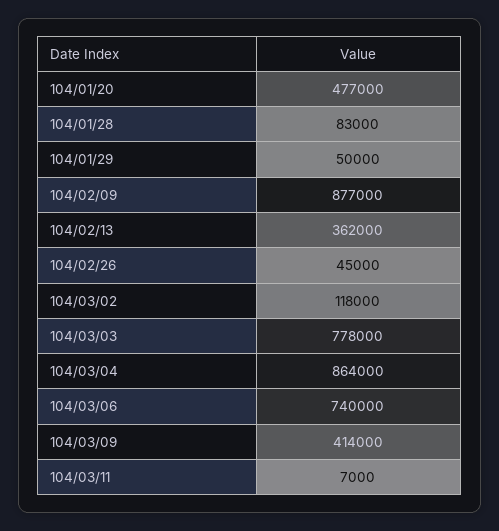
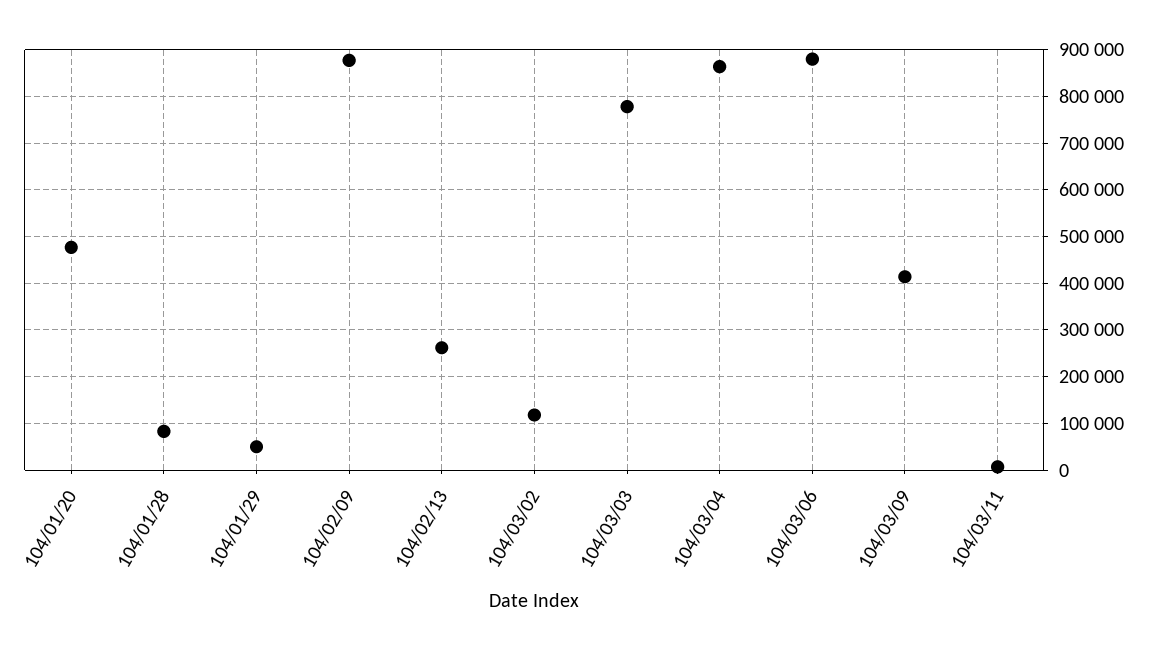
  {
    "104/01/20": 477000,
    "104/01/28": 83000,
    "104/01/29": 50000,
    "104/02/09": 877000,
-   "104/02/13": 362000,
+   "104/02/13": 260000,
-   "104/02/26": 45000,
    "104/03/02": 118000,
    "104/03/03": 778000,
    "104/03/04": 864000,
-   "104/03/06": 740000,
+   "104/03/06": 880000,
    "104/03/09": 414000,
    "104/03/11": 7000
  }

